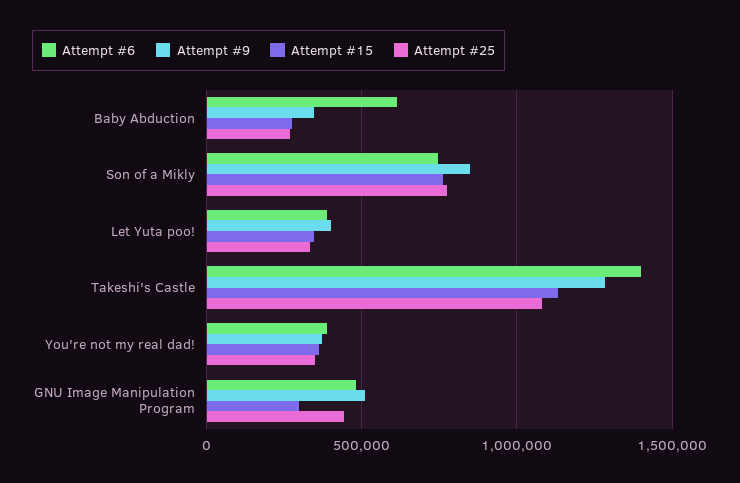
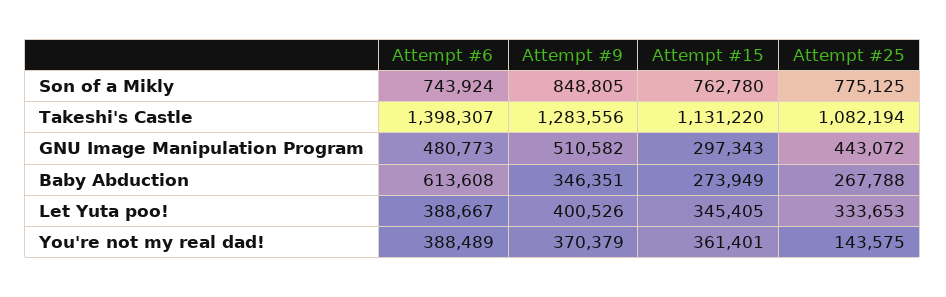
  {
    "Attempt #6": {
      "Baby Abduction": 613608,
      "Son of a Mikly": 743924,
      "Let Yuta poo!": 388667,
      "Takeshi's Castle": 1398307,
      "You're not my real dad!": 388489,
      "GNU Image Manipulation Program": 480773
    },
    "Attempt #9": {
      "Baby Abduction": 346351,
      "Son of a Mikly": 848805,
      "Let Yuta poo!": 400526,
      "Takeshi's Castle": 1283556,
      "You're not my real dad!": 370379,
      "GNU Image Manipulation Program": 510582
    },
    "Attempt #15": {
      "Baby Abduction": 273949,
      "Son of a Mikly": 762780,
      "Let Yuta poo!": 345405,
      "Takeshi's Castle": 1131220,
      "You're not my real dad!": 361401,
      "GNU Image Manipulation Program": 297343
    },
    "Attempt #25": {
      "Baby Abduction": 267788,
      "Son of a Mikly": 775125,
      "Let Yuta poo!": 333653,
      "Takeshi's Castle": 1082194,
-     "You're not my real dad!": 350000,
+     "You're not my real dad!": 143575,
      "GNU Image Manipulation Program": 443072
    }
  }

